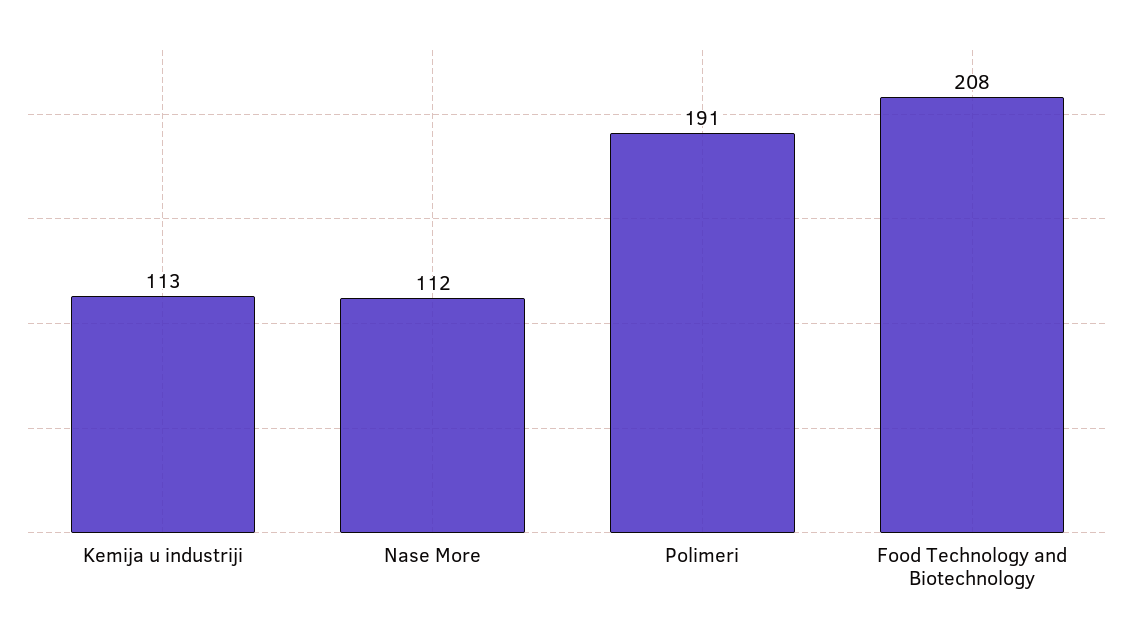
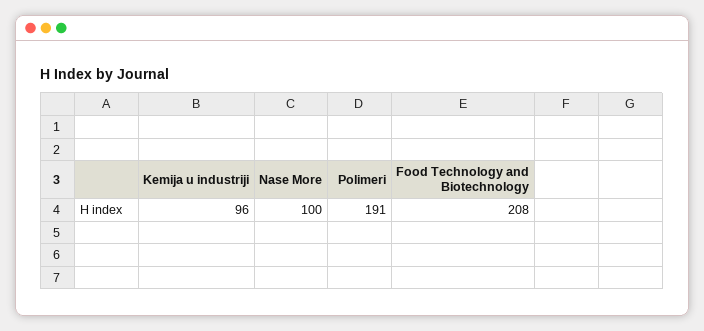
  {
-   "Kemija u industriji": 113,
+   "Kemija u industriji": 96,
-   "Nase More": 112,
+   "Nase More": 100,
    "Polimeri": 191,
    "Food Technology and Biotechnology": 208
  }

